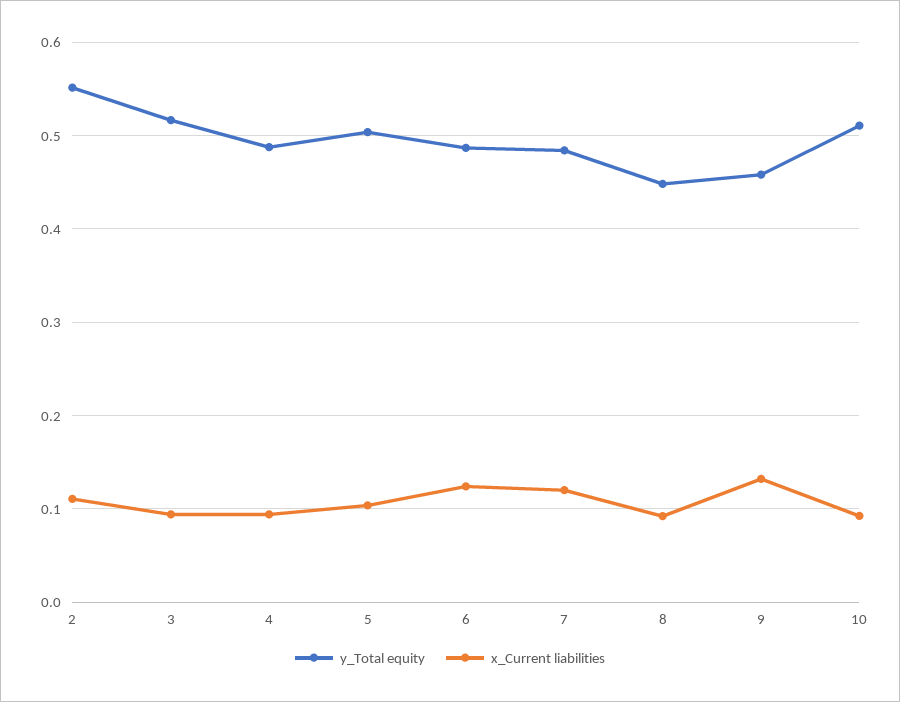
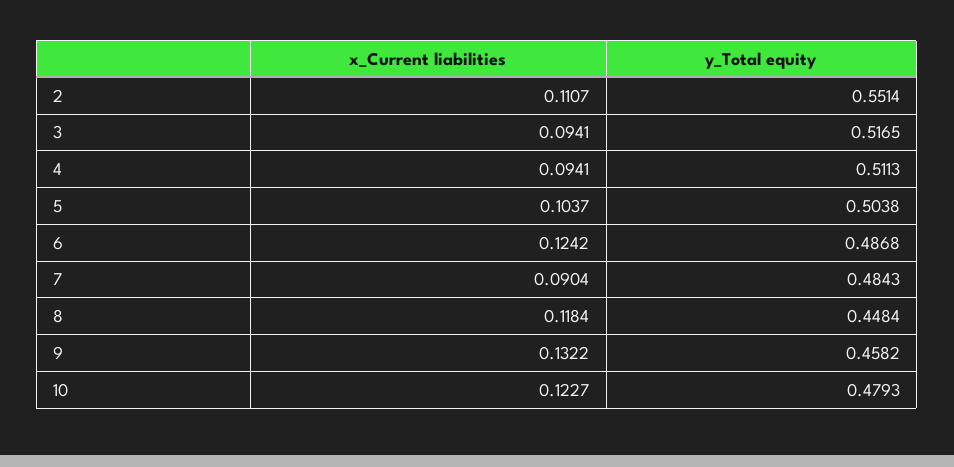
  {
    "y_Total equity": {
      "2": 0.5514,
      "3": 0.5165,
-     "4": 0.49,
+     "4": 0.5113,
      "5": 0.5038,
      "6": 0.4868,
      "7": 0.4843,
      "8": 0.4484,
      "9": 0.4582,
-     "10": 0.51
+     "10": 0.4793
    },
    "x_Current liabilities": {
      "2": 0.1107,
      "3": 0.0941,
      "4": 0.0941,
      "5": 0.1037,
      "6": 0.1242,
-     "7": 0.12,
+     "7": 0.0904,
-     "8": 0.09,
+     "8": 0.1184,
      "9": 0.1322,
-     "10": 0.09
+     "10": 0.1227
    }
  }

